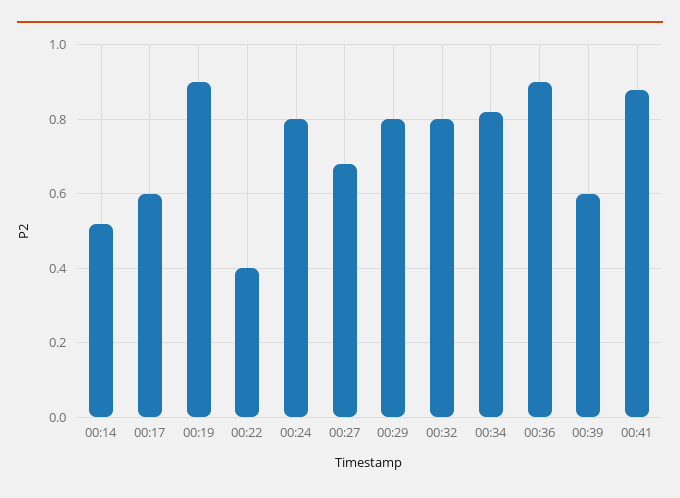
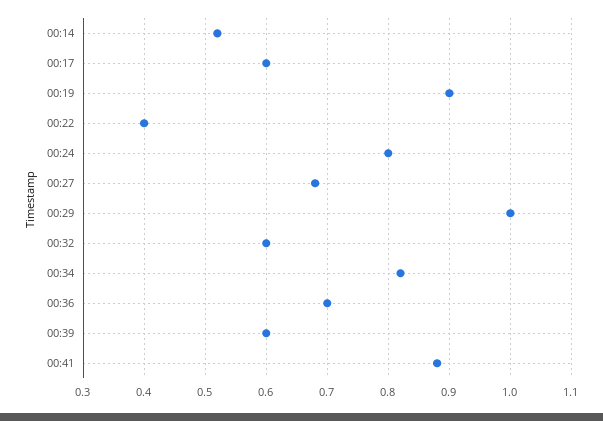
  {
    "00:14": 0.52,
    "00:17": 0.6,
    "00:19": 0.9,
    "00:22": 0.4,
    "00:24": 0.8,
    "00:27": 0.68,
-   "00:29": 0.8,
+   "00:29": 1,
-   "00:32": 0.8,
+   "00:32": 0.6,
    "00:34": 0.82,
-   "00:36": 0.9,
+   "00:36": 0.7,
    "00:39": 0.6,
    "00:41": 0.88
  }

